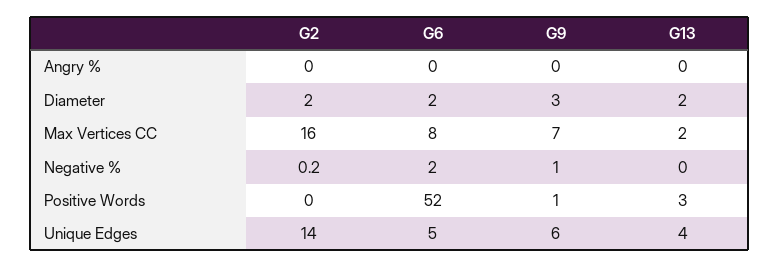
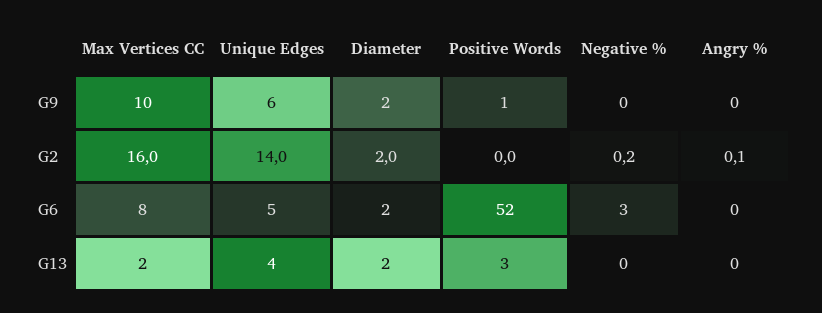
  {
    "G2": {
-     "Angry %": 0,
+     "Angry %": 0.1,
      "Diameter": 2,
      "Max Vertices CC": 16,
      "Negative %": 0.2,
      "Positive Words": 0,
      "Unique Edges": 14
    },
    "G6": {
      "Angry %": 0,
      "Diameter": 2,
      "Max Vertices CC": 8,
-     "Negative %": 2,
+     "Negative %": 3,
      "Positive Words": 52,
      "Unique Edges": 5
    },
    "G9": {
      "Angry %": 0,
-     "Diameter": 3,
+     "Diameter": 2,
-     "Max Vertices CC": 7,
+     "Max Vertices CC": 10,
-     "Negative %": 1,
+     "Negative %": 0,
      "Positive Words": 1,
      "Unique Edges": 6
    },
    "G13": {
      "Angry %": 0,
      "Diameter": 2,
      "Max Vertices CC": 2,
      "Negative %": 0,
      "Positive Words": 3,
      "Unique Edges": 4
    }
  }

